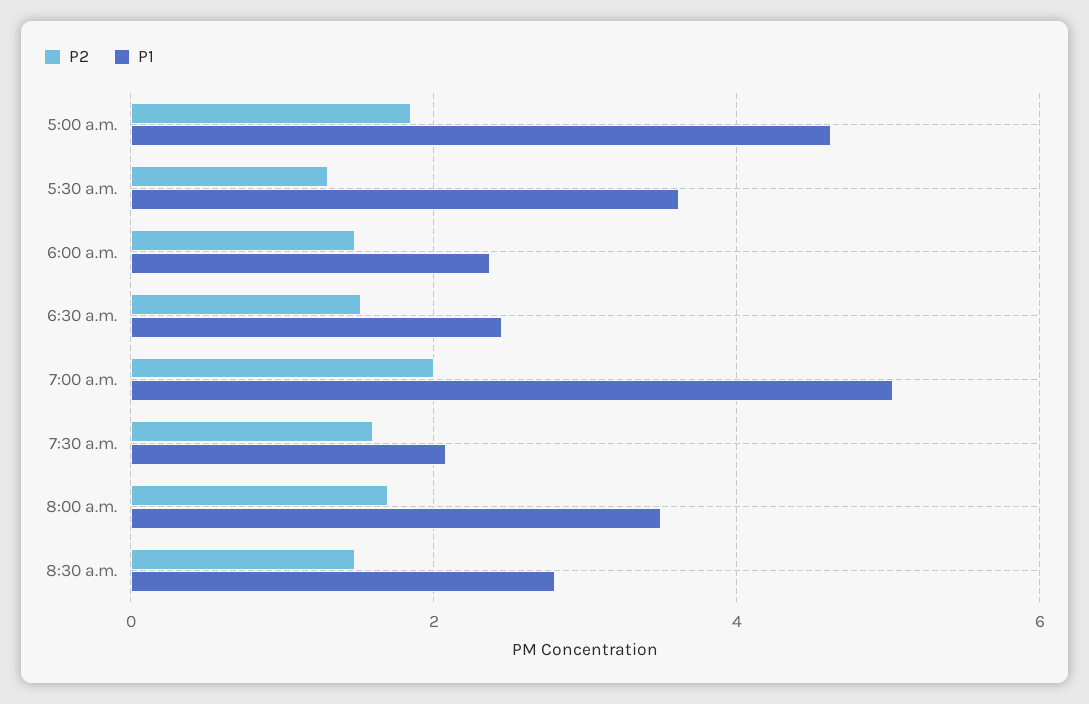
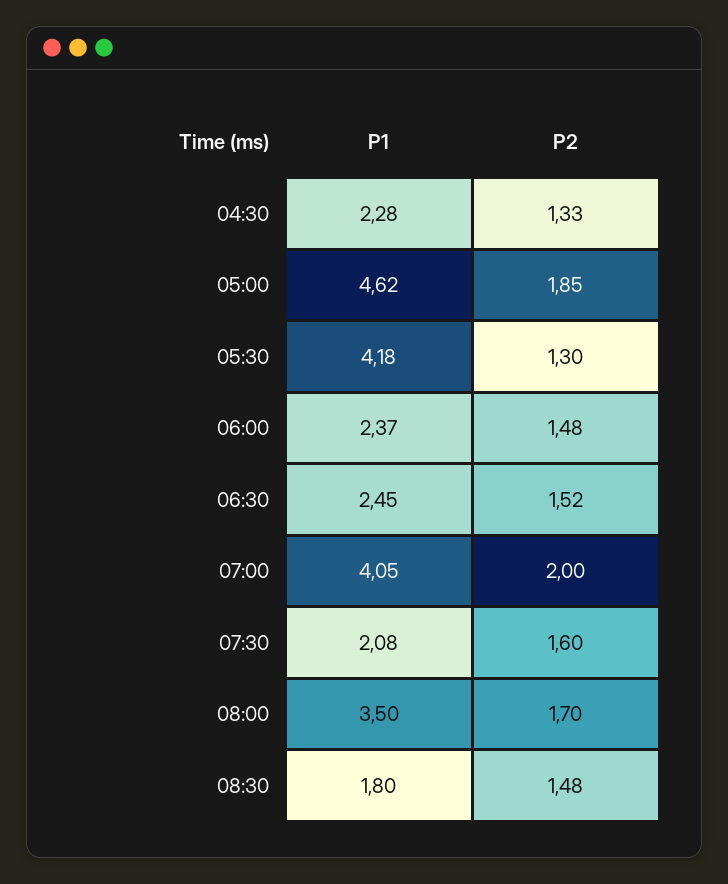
  {
    "P2": {
      "5:00 a.m.": 1.85,
      "5:30 a.m.": 1.3,
      "6:00 a.m.": 1.48,
      "6:30 a.m.": 1.52,
      "7:00 a.m.": 2,
      "7:30 a.m.": 1.6,
      "8:00 a.m.": 1.7,
-     "8:30 a.m.": 1.48
+     "8:30 a.m.": 1.48,
+     "04:30": 1.33
    },
    "P1": {
      "5:00 a.m.": 4.62,
-     "5:30 a.m.": 3.6,
+     "5:30 a.m.": 4.18,
      "6:00 a.m.": 2.37,
      "6:30 a.m.": 2.45,
-     "7:00 a.m.": 5,
+     "7:00 a.m.": 4.05,
      "7:30 a.m.": 2.08,
      "8:00 a.m.": 3.5,
-     "8:30 a.m.": 2.8
+     "8:30 a.m.": 1.8,
+     "04:30": 2.28
    }
  }

